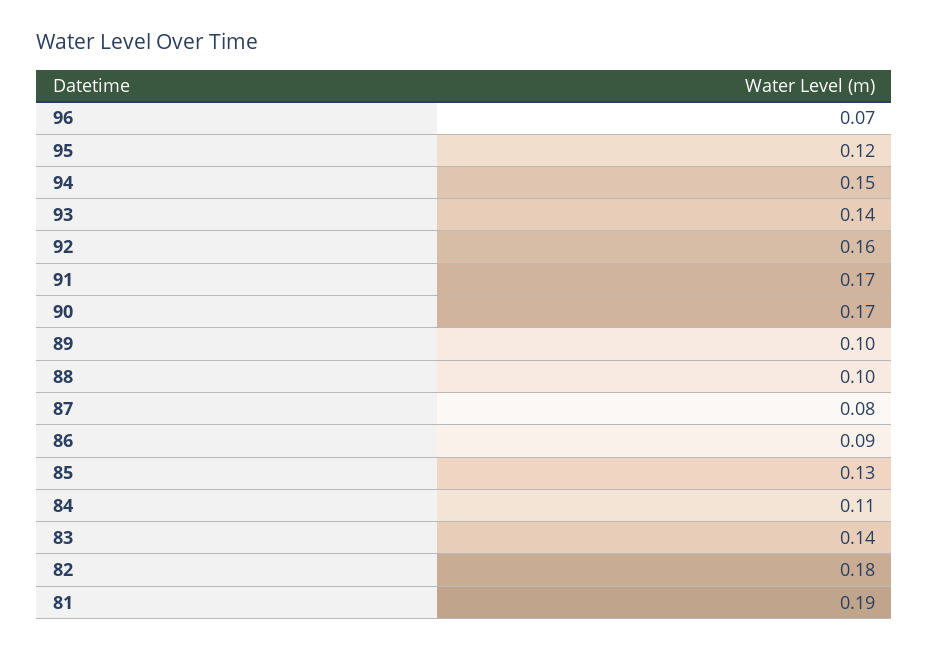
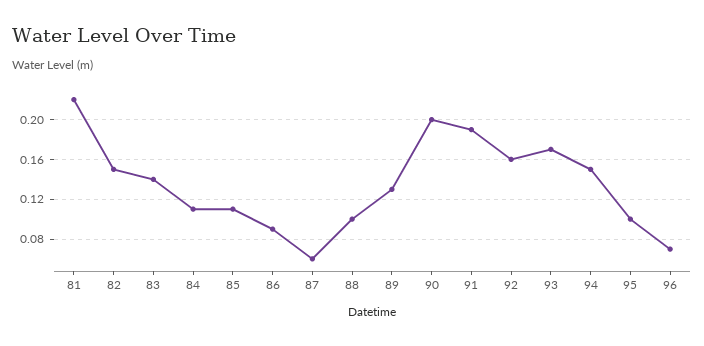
  {
    "96": 0.07,
-   "95": 0.12,
+   "95": 0.1,
    "94": 0.15,
-   "93": 0.14,
+   "93": 0.17,
    "92": 0.16,
-   "91": 0.17,
+   "91": 0.19,
-   "90": 0.17,
+   "90": 0.2,
-   "89": 0.1,
+   "89": 0.13,
    "88": 0.1,
-   "87": 0.08,
+   "87": 0.06,
    "86": 0.09,
-   "85": 0.13,
+   "85": 0.11,
    "84": 0.11,
    "83": 0.14,
-   "82": 0.18,
+   "82": 0.15,
-   "81": 0.19
+   "81": 0.22
  }

